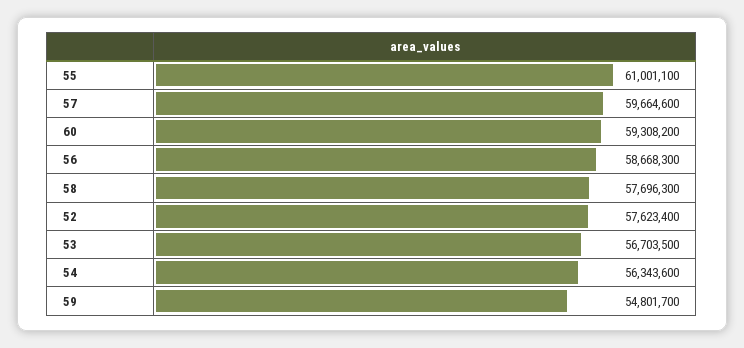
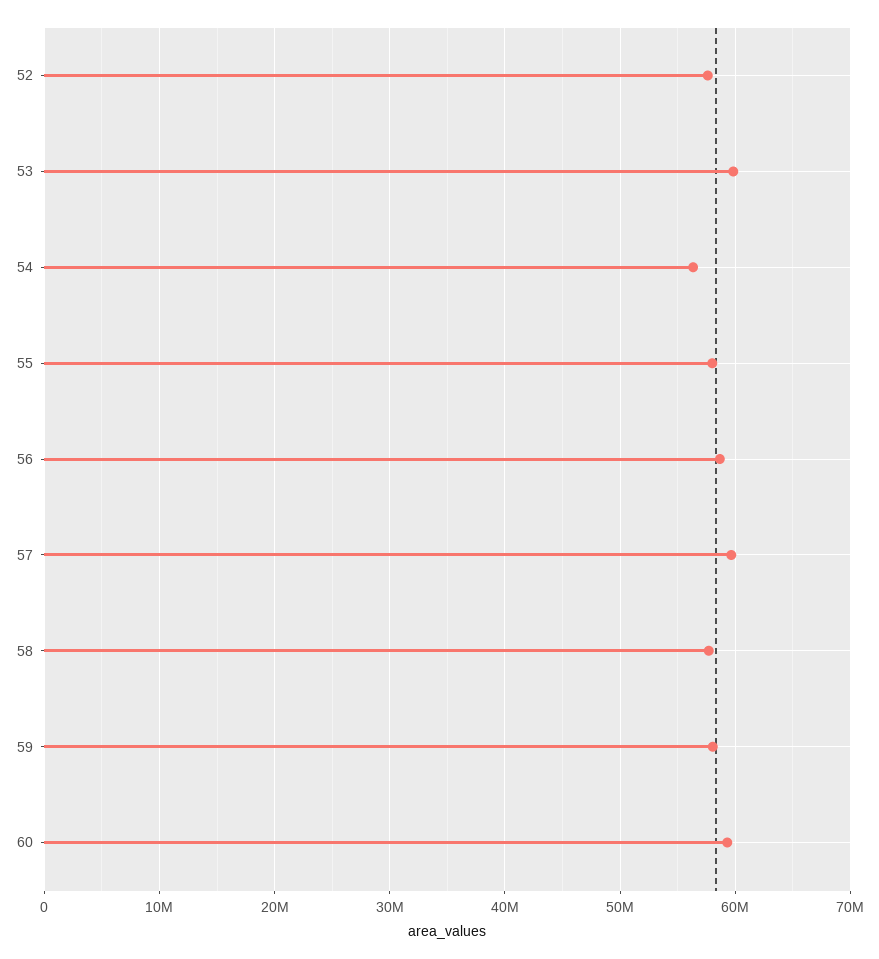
  {
-   "55": 61001100,
+   "55": 58000000,
    "57": 59664600,
    "60": 59308200,
    "56": 58668300,
    "58": 57696300,
    "52": 57623400,
-   "53": 56703500,
+   "53": 60000000,
    "54": 56343600,
-   "59": 54801700
+   "59": 58000000
  }

